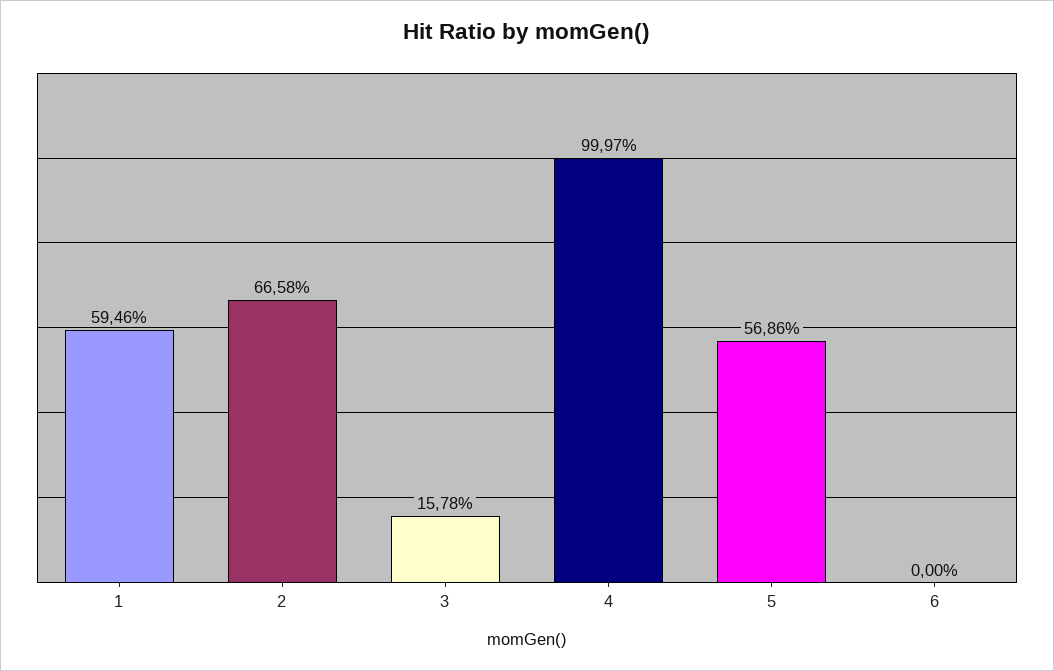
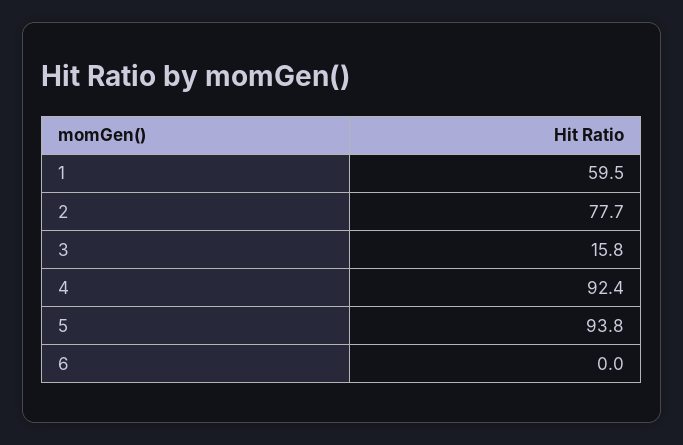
  {
    "1": 59.46,
-   "2": 66.58,
+   "2": 77.7,
    "3": 15.78,
-   "4": 99.97,
+   "4": 92.4,
-   "5": 56.86,
+   "5": 93.8,
    "6": 0
  }

